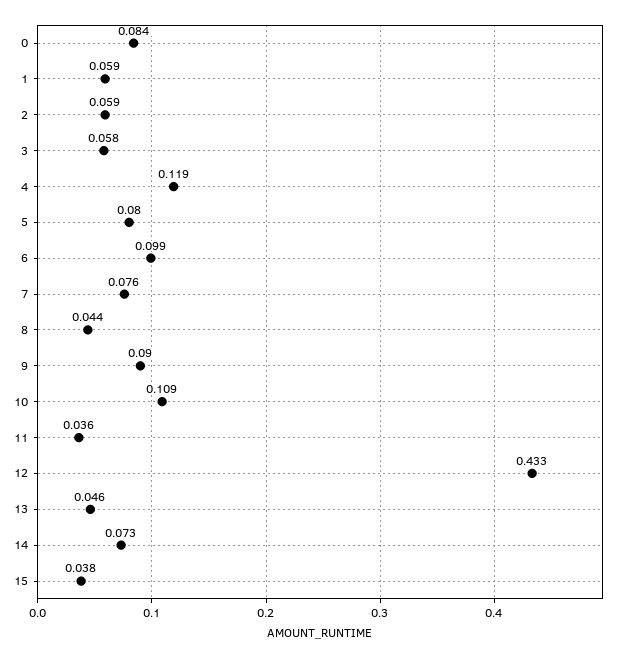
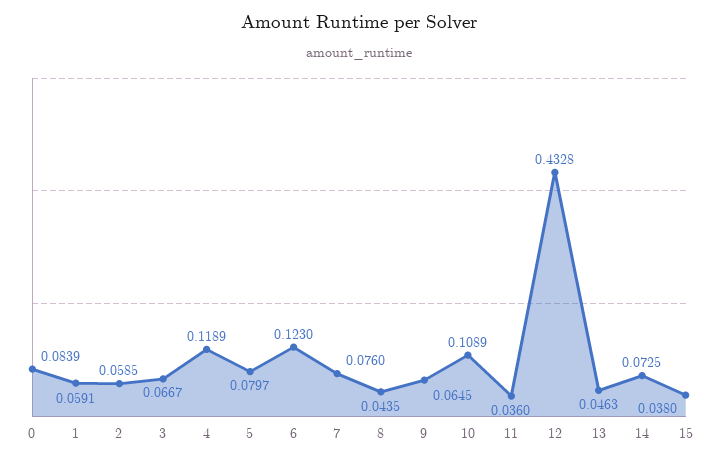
  {
    "0": 0.0839,
    "1": 0.0591,
    "2": 0.0585,
-   "3": 0.058,
+   "3": 0.0667,
    "4": 0.1189,
    "5": 0.0797,
-   "6": 0.099,
+   "6": 0.123,
    "7": 0.076,
    "8": 0.0435,
-   "9": 0.09,
+   "9": 0.0645,
    "10": 0.1089,
    "11": 0.036,
    "12": 0.4328,
    "13": 0.0463,
    "14": 0.0725,
    "15": 0.038
  }

